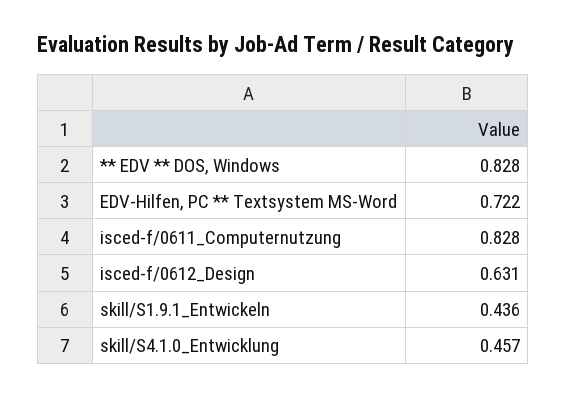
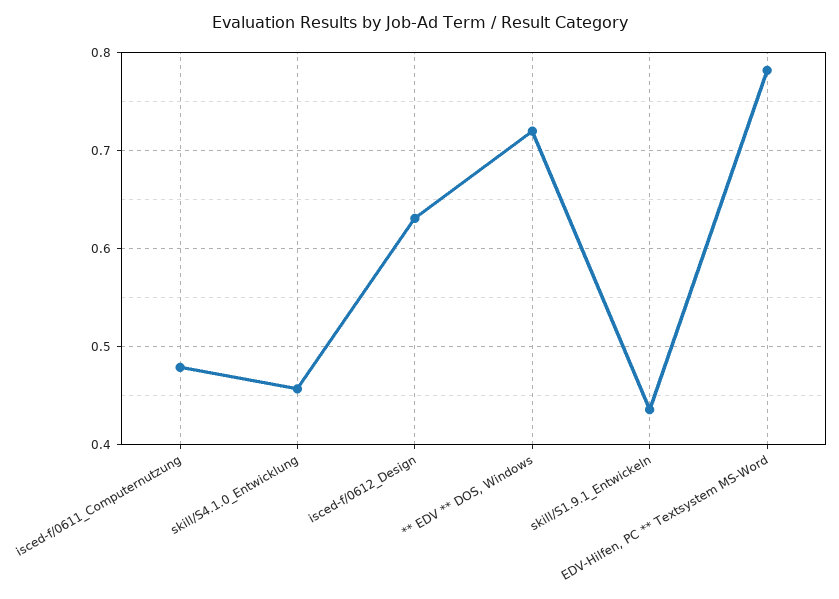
  {
-   "** EDV ** DOS, Windows": 0.828,
+   "** EDV ** DOS, Windows": 0.72,
-   "EDV-Hilfen, PC ** Textsystem MS-Word": 0.722,
+   "EDV-Hilfen, PC ** Textsystem MS-Word": 0.78,
-   "isced-f/0611_Computernutzung": 0.828,
+   "isced-f/0611_Computernutzung": 0.48,
    "isced-f/0612_Design": 0.631,
    "skill/S1.9.1_Entwickeln": 0.436,
    "skill/S4.1.0_Entwicklung": 0.457
  }

